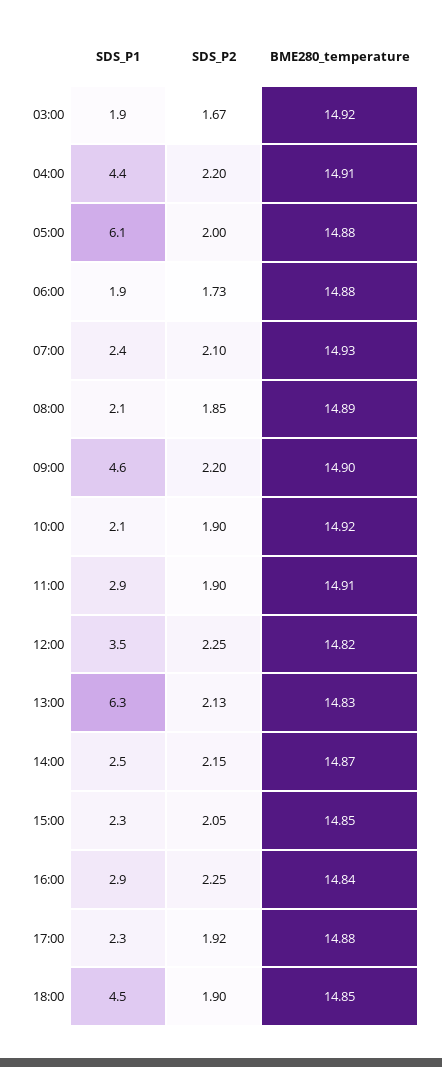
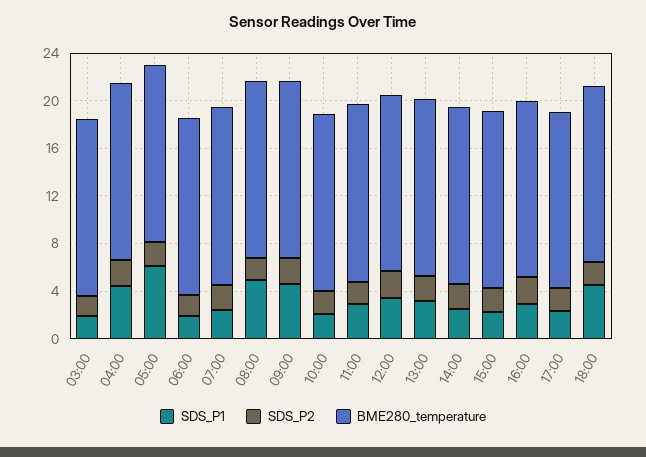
  {
    "SDS_P1": {
      "03:00": 1.9,
      "04:00": 4.4,
      "05:00": 6.1,
      "06:00": 1.9,
      "07:00": 2.4,
-     "08:00": 2.1,
+     "08:00": 5,
      "09:00": 4.6,
      "10:00": 2.1,
      "11:00": 2.9,
      "12:00": 3.5,
-     "13:00": 6.3,
+     "13:00": 3,
      "14:00": 2.5,
      "15:00": 2.3,
      "16:00": 2.9,
      "17:00": 2.3,
      "18:00": 4.5
    },
    "SDS_P2": {
      "03:00": 1.67,
      "04:00": 2.2,
      "05:00": 2,
      "06:00": 1.73,
      "07:00": 2.1,
      "08:00": 1.85,
      "09:00": 2.2,
      "10:00": 1.9,
      "11:00": 1.9,
      "12:00": 2.25,
      "13:00": 2.13,
      "14:00": 2.15,
      "15:00": 2.05,
      "16:00": 2.25,
      "17:00": 1.92,
      "18:00": 1.9
    },
    "BME280_temperature": {
      "03:00": 14.92,
      "04:00": 14.91,
      "05:00": 14.88,
      "06:00": 14.88,
      "07:00": 14.93,
      "08:00": 14.89,
      "09:00": 14.9,
      "10:00": 14.92,
      "11:00": 14.91,
      "12:00": 14.82,
      "13:00": 14.83,
      "14:00": 14.87,
      "15:00": 14.85,
      "16:00": 14.84,
      "17:00": 14.88,
      "18:00": 14.85
    }
  }

